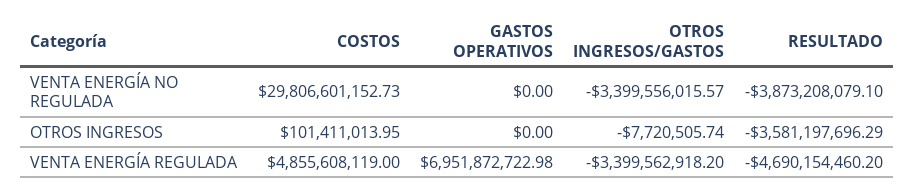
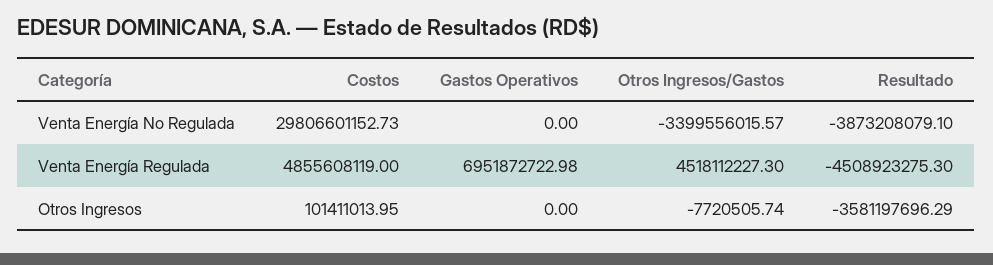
  {
    "COSTOS": {
      "VENTA ENERGÍA NO REGULADA": 29806601152.73,
      "OTROS INGRESOS": 101411013.95,
      "VENTA ENERGÍA REGULADA": 4855608119
    },
    "GASTOS OPERATIVOS": {
      "VENTA ENERGÍA NO REGULADA": 0,
      "OTROS INGRESOS": 0,
      "VENTA ENERGÍA REGULADA": 6951872722.98
    },
    "OTROS INGRESOS/GASTOS": {
      "VENTA ENERGÍA NO REGULADA": -3399556015.57,
      "OTROS INGRESOS": -7720505.74,
-     "VENTA ENERGÍA REGULADA": -3399562918.2
+     "VENTA ENERGÍA REGULADA": 4518112227.3
    },
    "RESULTADO": {
      "VENTA ENERGÍA NO REGULADA": -3873208079.1,
      "OTROS INGRESOS": -3581197696.29,
-     "VENTA ENERGÍA REGULADA": -4690154460.2
+     "VENTA ENERGÍA REGULADA": -4508923275.3
    }
  }

